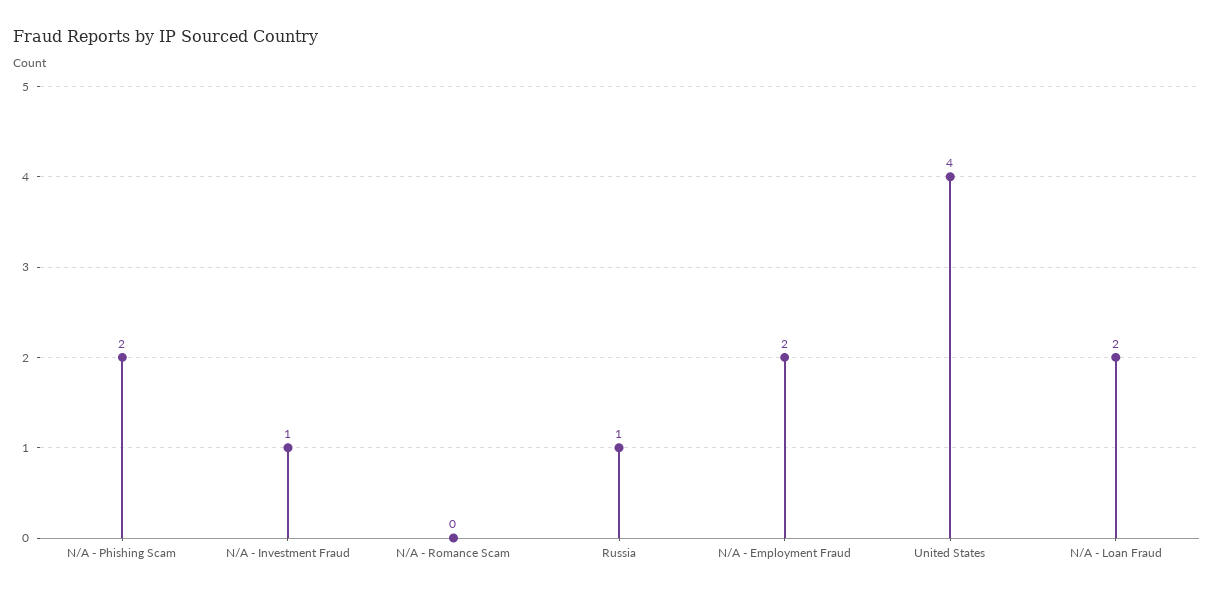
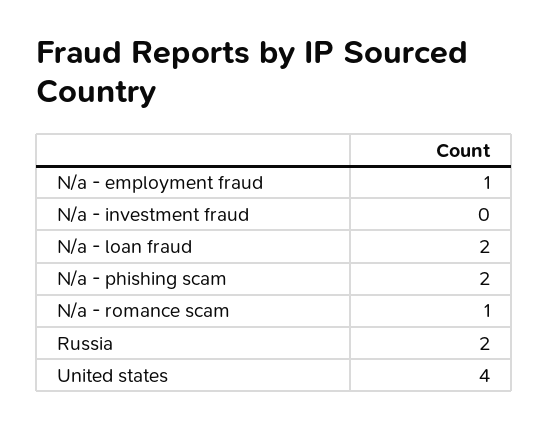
  {
    "N/A - Phishing Scam": 2,
-   "N/A - Investment Fraud": 1,
+   "N/A - Investment Fraud": 0,
-   "N/A - Romance Scam": 0,
+   "N/A - Romance Scam": 1,
-   "Russia": 1,
+   "Russia": 2,
-   "N/A - Employment Fraud": 2,
+   "N/A - Employment Fraud": 1,
    "United States": 4,
    "N/A - Loan Fraud": 2
  }

